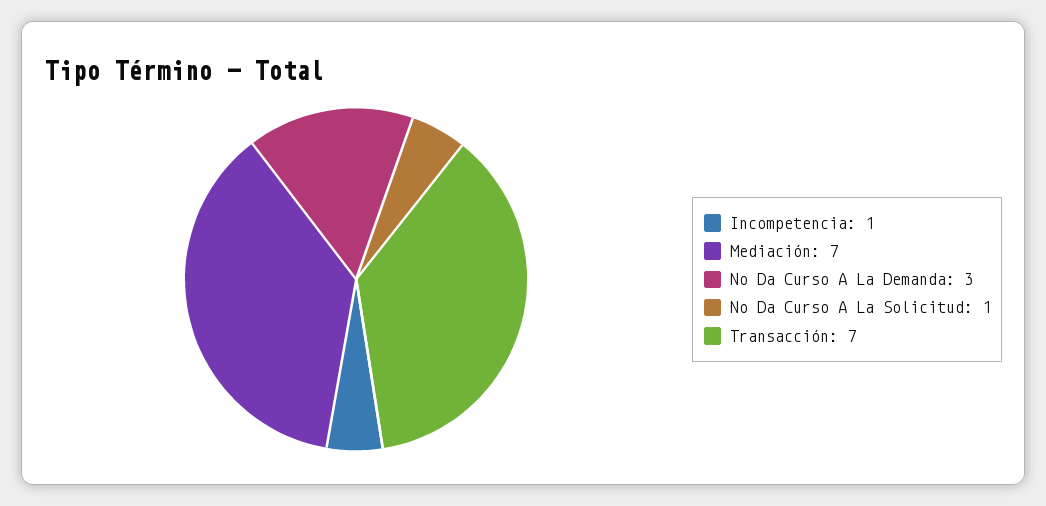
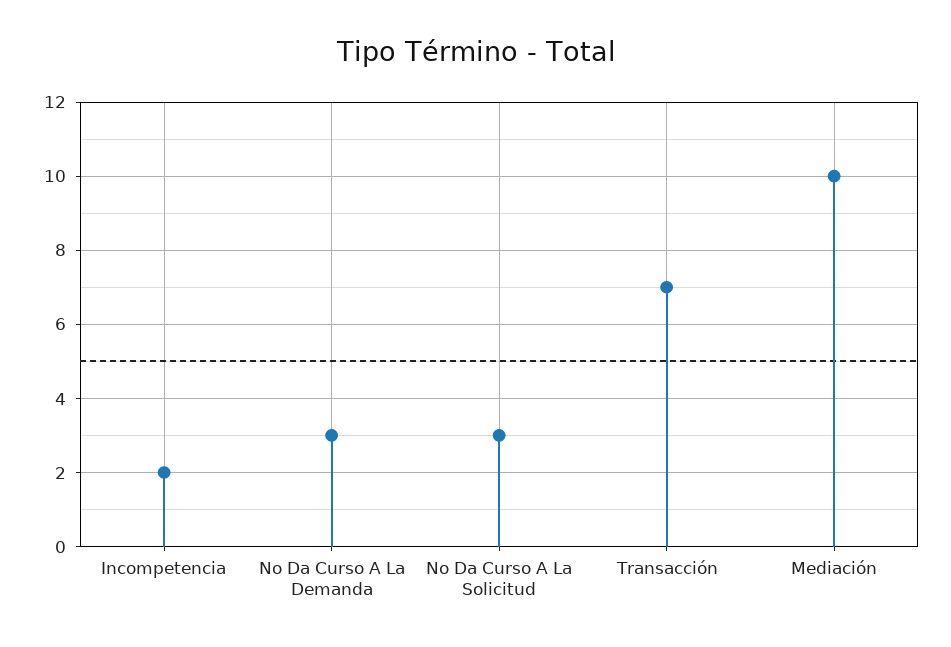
  {
-   "Incompetencia": 1,
+   "Incompetencia": 2,
-   "Mediación": 7,
+   "Mediación": 10,
    "No Da Curso A La Demanda": 3,
-   "No Da Curso A La Solicitud": 1,
+   "No Da Curso A La Solicitud": 3,
    "Transacción": 7
  }

